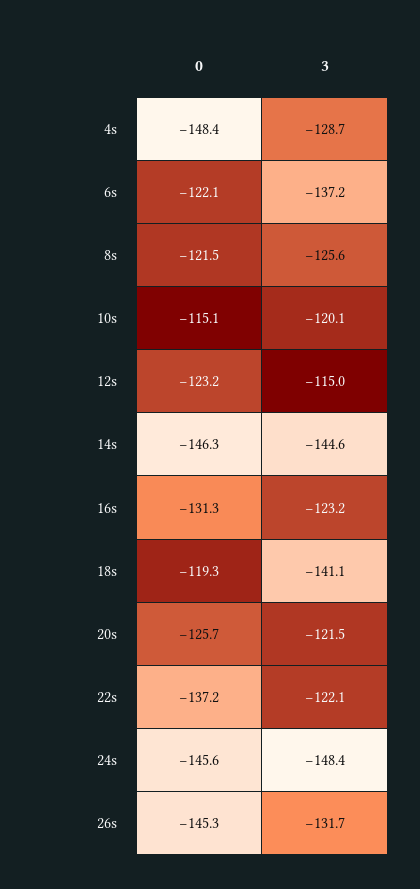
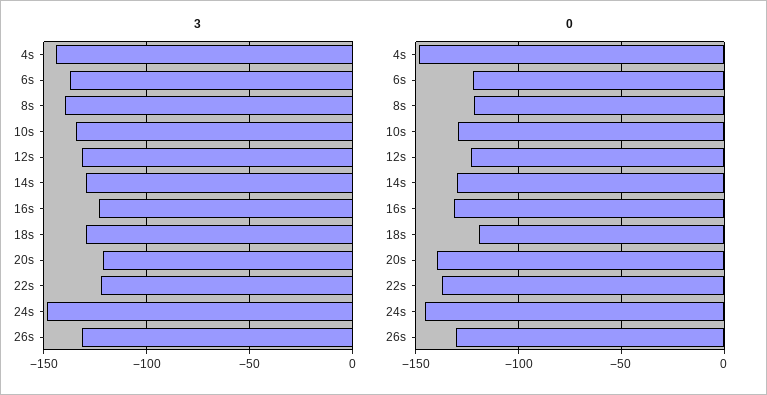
  {
    "0": {
      "4s": -148.4,
      "6s": -122.1,
      "8s": -121.5,
-     "10s": -115.1,
+     "10s": -130,
      "12s": -123.2,
-     "14s": -146.3,
+     "14s": -130,
      "16s": -131.3,
      "18s": -119.3,
-     "20s": -125.7,
+     "20s": -140,
      "22s": -137.2,
      "24s": -145.6,
-     "26s": -145.3
+     "26s": -130
    },
    "3": {
-     "4s": -128.7,
+     "4s": -145,
      "6s": -137.2,
-     "8s": -125.6,
+     "8s": -140,
-     "10s": -120.1,
+     "10s": -135,
-     "12s": -115,
+     "12s": -130,
-     "14s": -144.6,
+     "14s": -130,
      "16s": -123.2,
-     "18s": -141.1,
+     "18s": -130,
      "20s": -121.5,
      "22s": -122.1,
      "24s": -148.4,
      "26s": -131.7
    }
  }

